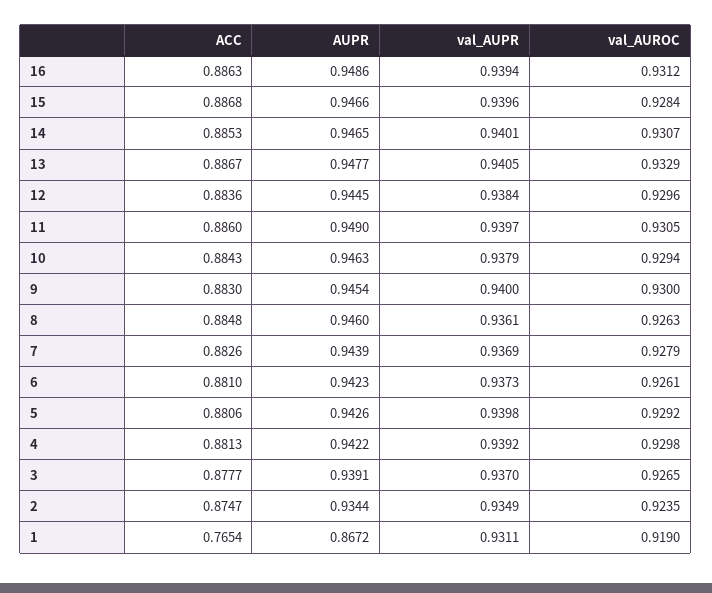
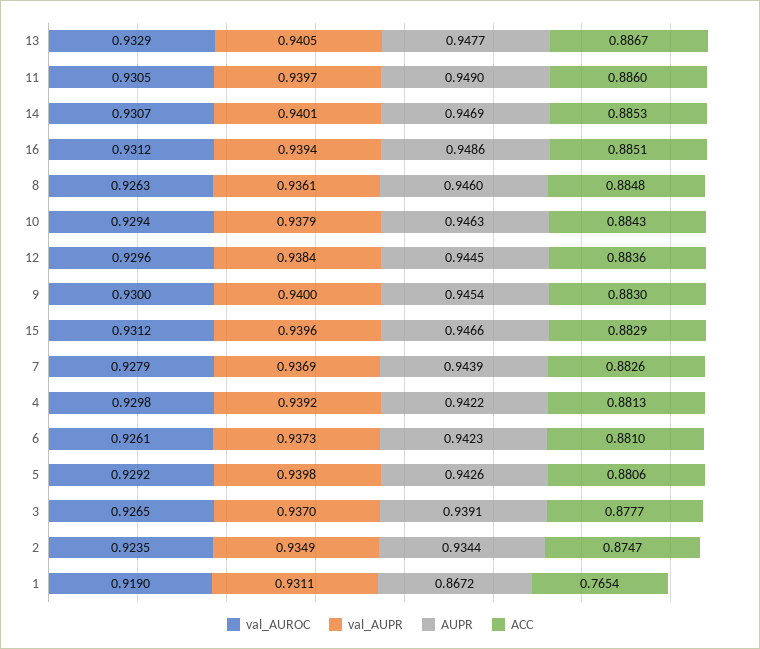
  {
    "ACC": {
-     "16": 0.8863,
+     "16": 0.8851,
-     "15": 0.8868,
+     "15": 0.8829,
      "14": 0.8853,
      "13": 0.8867,
      "12": 0.8836,
      "11": 0.886,
      "10": 0.8843,
      "9": 0.883,
      "8": 0.8848,
      "7": 0.8826,
      "6": 0.881,
      "5": 0.8806,
      "4": 0.8813,
      "3": 0.8777,
      "2": 0.8747,
      "1": 0.7654
    },
    "AUPR": {
      "16": 0.9486,
      "15": 0.9466,
-     "14": 0.9465,
+     "14": 0.9469,
      "13": 0.9477,
      "12": 0.9445,
      "11": 0.949,
      "10": 0.9463,
      "9": 0.9454,
      "8": 0.946,
      "7": 0.9439,
      "6": 0.9423,
      "5": 0.9426,
      "4": 0.9422,
      "3": 0.9391,
      "2": 0.9344,
      "1": 0.8672
    },
    "val_AUPR": {
      "16": 0.9394,
      "15": 0.9396,
      "14": 0.9401,
      "13": 0.9405,
      "12": 0.9384,
      "11": 0.9397,
      "10": 0.9379,
      "9": 0.94,
      "8": 0.9361,
      "7": 0.9369,
      "6": 0.9373,
      "5": 0.9398,
      "4": 0.9392,
      "3": 0.937,
      "2": 0.9349,
      "1": 0.9311
    },
    "val_AUROC": {
      "16": 0.9312,
-     "15": 0.9284,
+     "15": 0.9312,
      "14": 0.9307,
      "13": 0.9329,
      "12": 0.9296,
      "11": 0.9305,
      "10": 0.9294,
      "9": 0.93,
      "8": 0.9263,
      "7": 0.9279,
      "6": 0.9261,
      "5": 0.9292,
      "4": 0.9298,
      "3": 0.9265,
      "2": 0.9235,
      "1": 0.919
    }
  }

